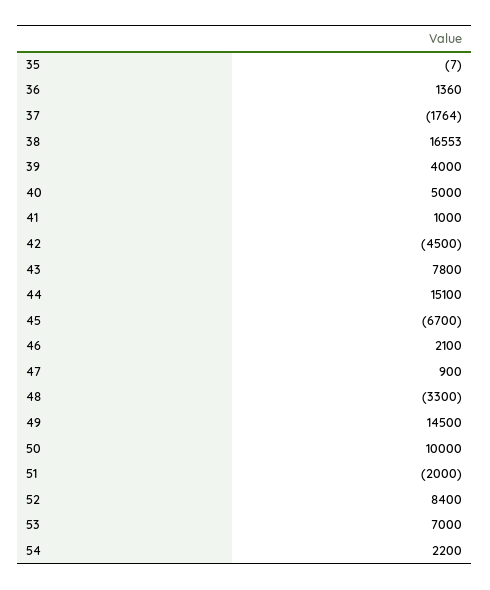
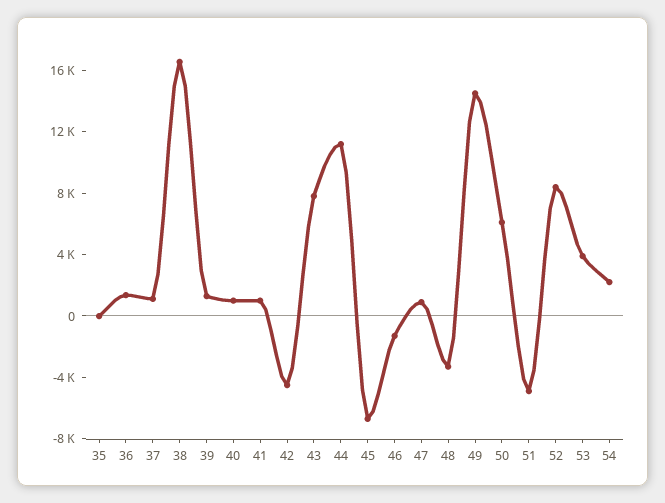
  {
    "35": -7,
    "36": 1360,
-   "37": -1764,
+   "37": 1000,
    "38": 16553,
-   "39": 4000,
+   "39": 1000,
-   "40": 5000,
+   "40": 1000,
    "41": 1000,
    "42": -4500,
    "43": 7800,
-   "44": 15100,
+   "44": 11000,
    "45": -6700,
-   "46": 2100,
+   "46": -1000,
    "47": 900,
    "48": -3300,
    "49": 14500,
-   "50": 10000,
+   "50": 6000,
-   "51": -2000,
+   "51": -5000,
    "52": 8400,
-   "53": 7000,
+   "53": 4000,
    "54": 2200
  }

